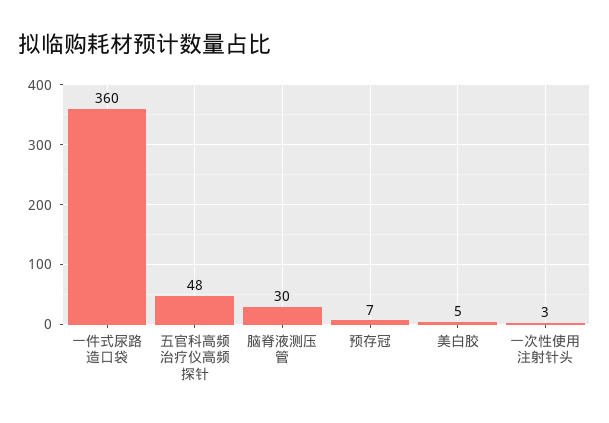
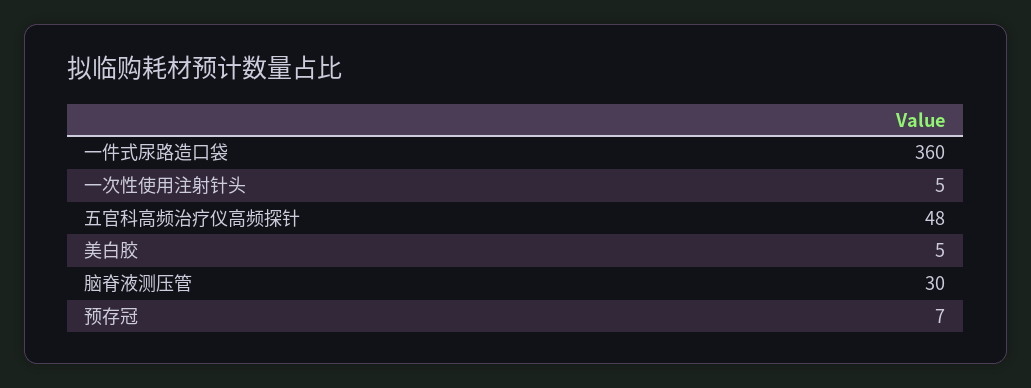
  {
    "一件式尿路造口袋": 360,
    "五官科高频治疗仪高频探针": 48,
    "脑脊液测压管": 30,
    "预存冠": 7,
    "美白胶": 5,
-   "一次性使用注射针头": 3
+   "一次性使用注射针头": 5
  }

